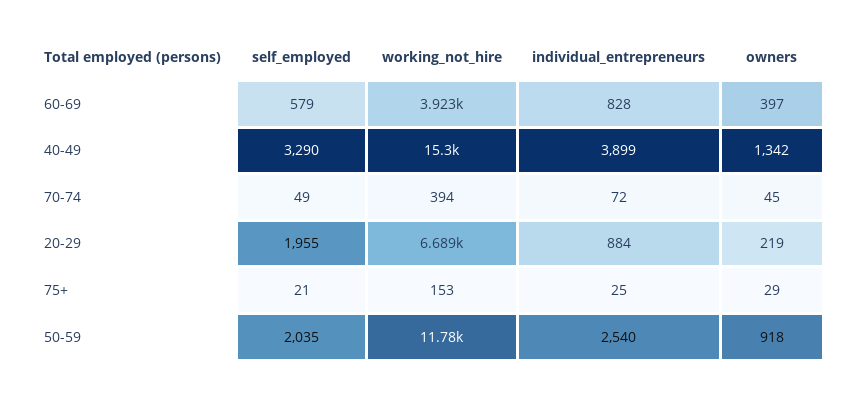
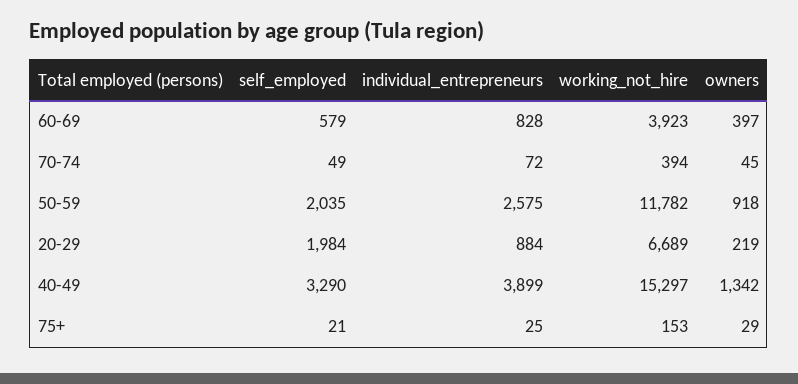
  {
    "self_employed": {
      "60-69": 579,
      "40-49": 3290,
      "70-74": 49,
-     "20-29": 1955,
+     "20-29": 1984,
      "75+": 21,
      "50-59": 2035
    },
    "working_not_hire": {
      "60-69": 3923,
      "40-49": 15297,
      "70-74": 394,
      "20-29": 6689,
      "75+": 153,
      "50-59": 11782
    },
    "individual_entrepreneurs": {
      "60-69": 828,
      "40-49": 3899,
      "70-74": 72,
      "20-29": 884,
      "75+": 25,
-     "50-59": 2540
+     "50-59": 2575
    },
    "owners": {
      "60-69": 397,
      "40-49": 1342,
      "70-74": 45,
      "20-29": 219,
      "75+": 29,
      "50-59": 918
    }
  }

